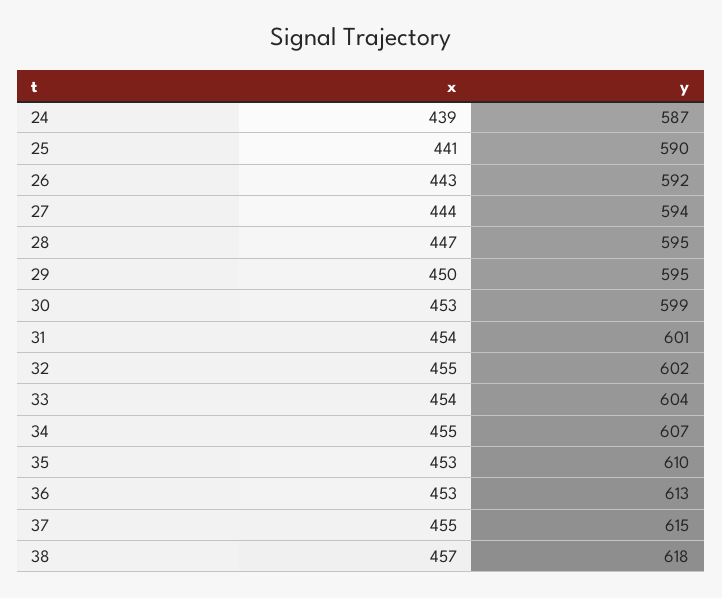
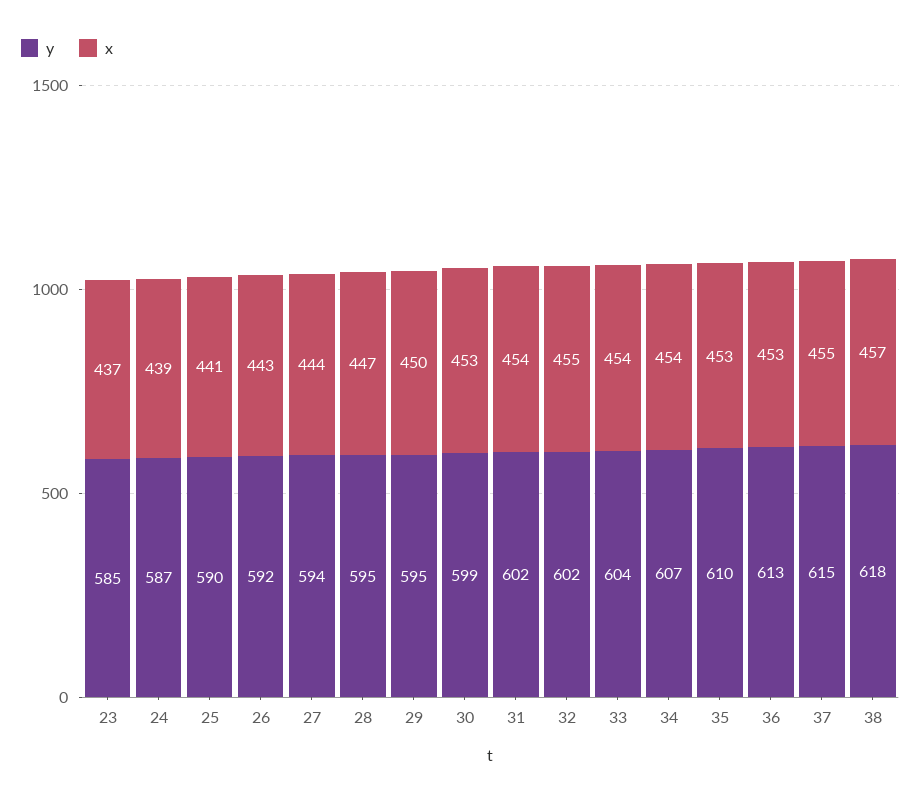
  {
    "x": {
      "24": 439,
      "25": 441,
      "26": 443,
      "27": 444,
      "28": 447,
      "29": 450,
      "30": 453,
      "31": 454,
      "32": 455,
      "33": 454,
-     "34": 455,
+     "34": 454,
      "35": 453,
      "36": 453,
      "37": 455,
-     "38": 457
+     "38": 457,
+     "23": 437
    },
    "y": {
      "24": 587,
      "25": 590,
      "26": 592,
      "27": 594,
      "28": 595,
      "29": 595,
      "30": 599,
-     "31": 601,
+     "31": 602,
      "32": 602,
      "33": 604,
      "34": 607,
      "35": 610,
      "36": 613,
      "37": 615,
-     "38": 618
+     "38": 618,
+     "23": 585
    }
  }

